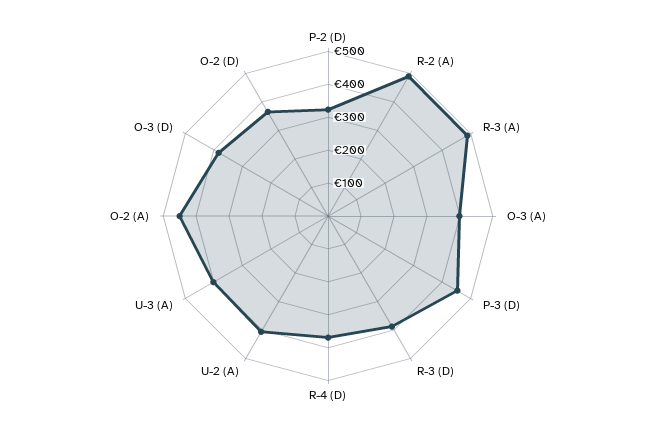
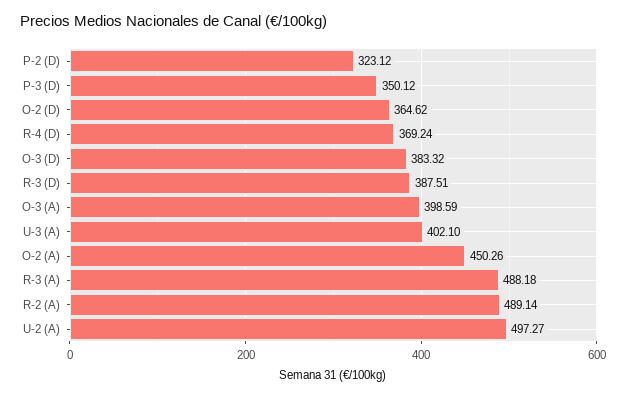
  {
    "P-2 (D)": 323.12,
    "R-2 (A)": 489.14,
    "R-3 (A)": 488.18,
    "O-3 (A)": 398.59,
-   "P-3 (D)": 450,
+   "P-3 (D)": 350.12,
    "R-3 (D)": 387.51,
    "R-4 (D)": 369.24,
-   "U-2 (A)": 400,
+   "U-2 (A)": 497.27,
    "U-3 (A)": 402.1,
    "O-2 (A)": 450.26,
    "O-3 (D)": 383.32,
    "O-2 (D)": 364.62
  }

